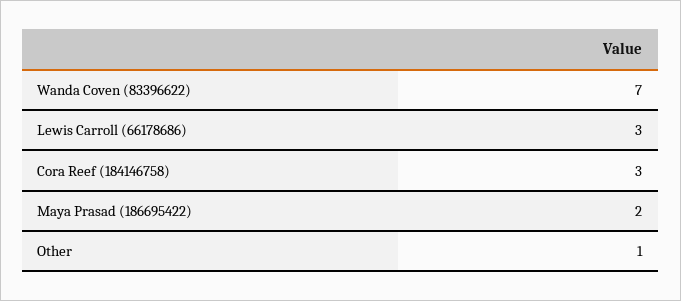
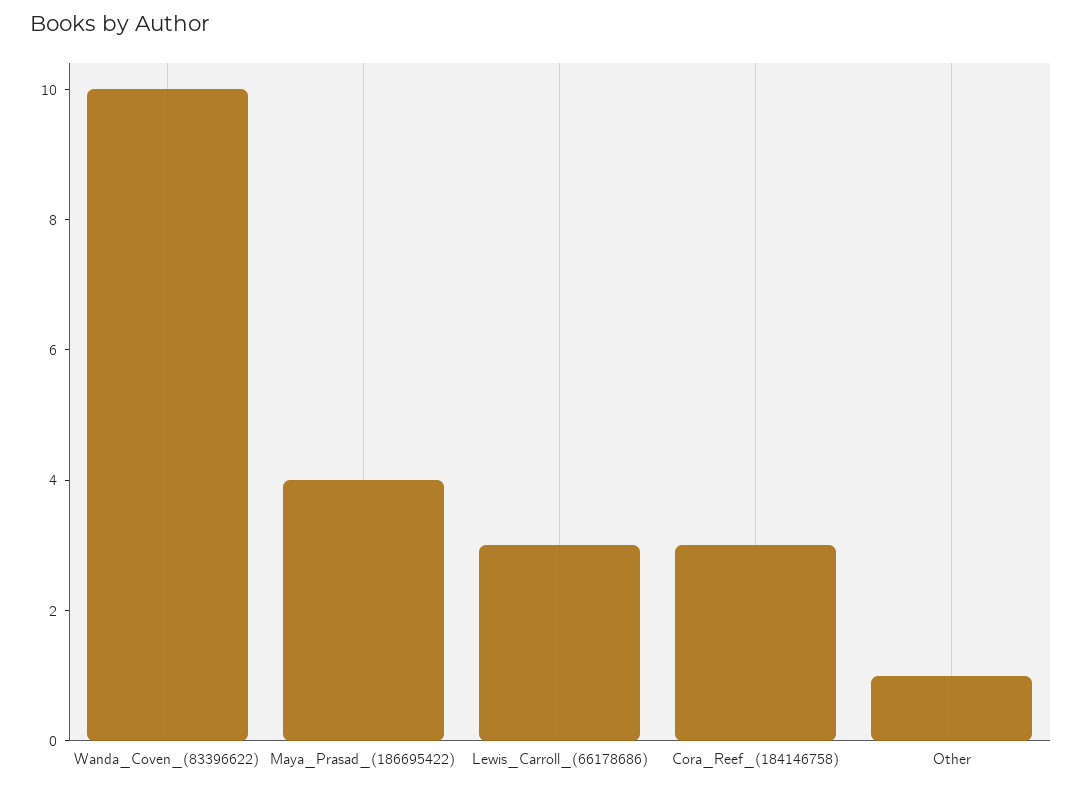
  {
-   "Wanda Coven (83396622)": 7,
+   "Wanda Coven (83396622)": 10,
    "Lewis Carroll (66178686)": 3,
    "Cora Reef (184146758)": 3,
-   "Maya Prasad (186695422)": 2,
+   "Maya Prasad (186695422)": 4,
    "Other": 1
  }

